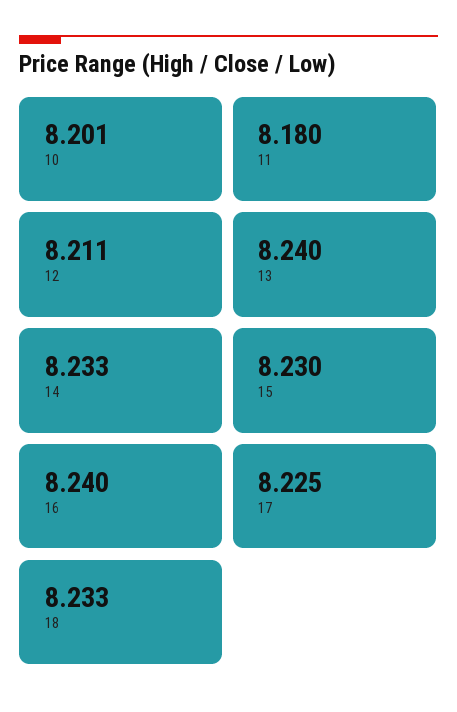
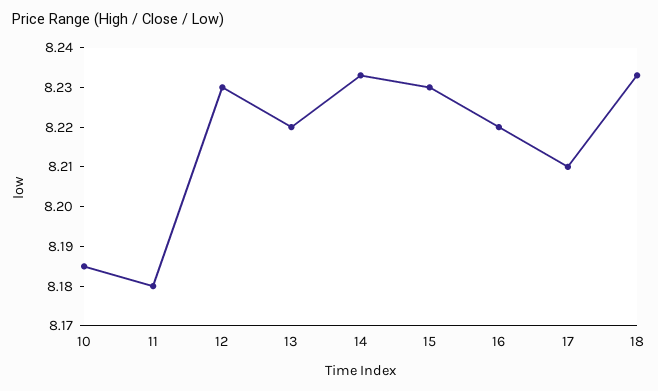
  {
-   "10": 8.201,
+   "10": 8.185,
    "11": 8.18,
-   "12": 8.211,
+   "12": 8.23,
-   "13": 8.24,
+   "13": 8.22,
    "14": 8.233,
    "15": 8.23,
-   "16": 8.24,
+   "16": 8.22,
-   "17": 8.225,
+   "17": 8.21,
    "18": 8.233
  }

